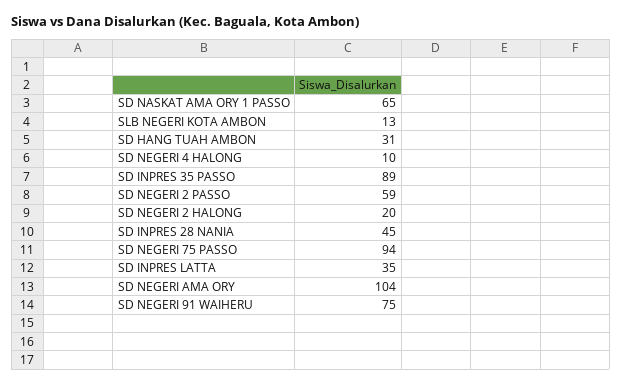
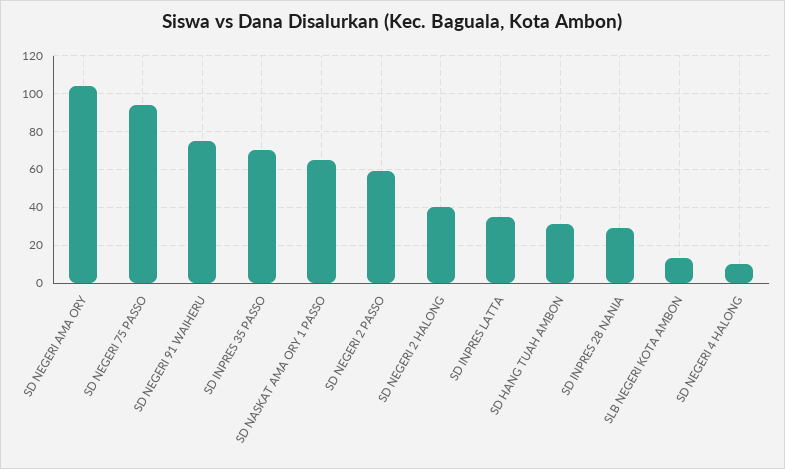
  {
    "SD NASKAT AMA ORY 1 PASSO": 65,
    "SLB NEGERI KOTA AMBON": 13,
    "SD HANG TUAH AMBON": 31,
    "SD NEGERI 4 HALONG": 10,
-   "SD INPRES 35 PASSO": 89,
+   "SD INPRES 35 PASSO": 70,
    "SD NEGERI 2 PASSO": 59,
-   "SD NEGERI 2 HALONG": 20,
+   "SD NEGERI 2 HALONG": 40,
-   "SD INPRES 28 NANIA": 45,
+   "SD INPRES 28 NANIA": 30,
    "SD NEGERI 75 PASSO": 94,
    "SD INPRES LATTA": 35,
    "SD NEGERI AMA ORY": 104,
    "SD NEGERI 91 WAIHERU": 75
  }

